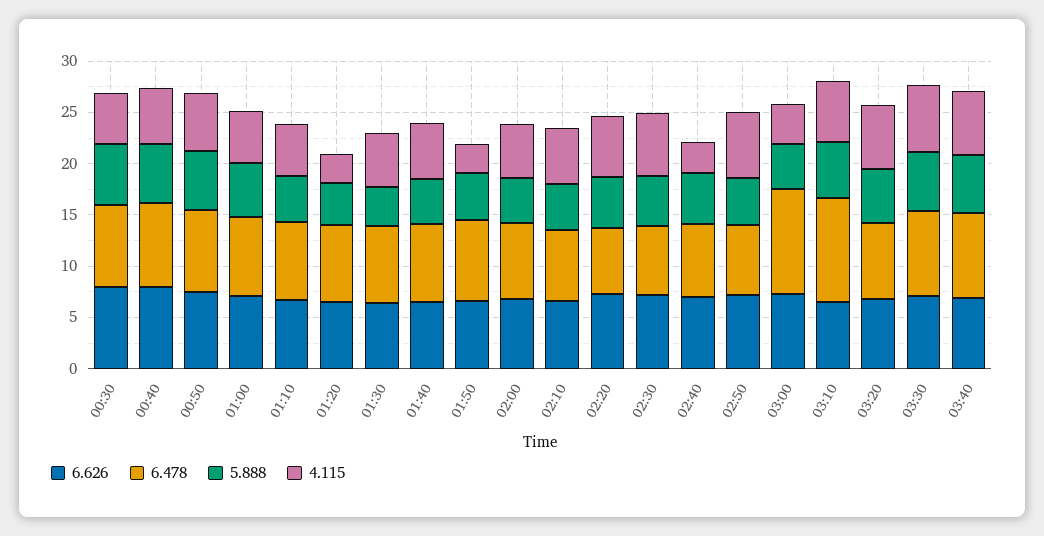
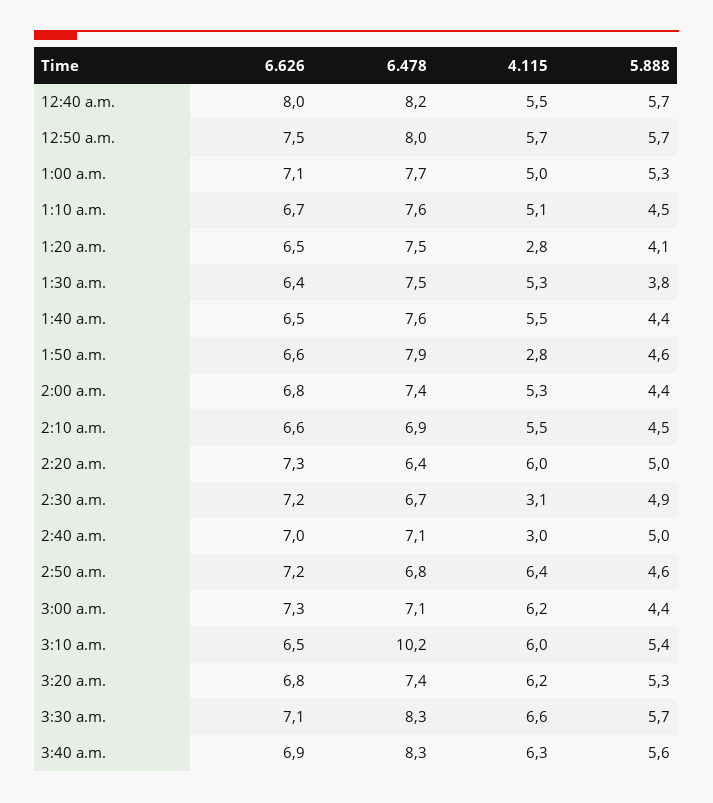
  {
    "6.626": {
-     "00:30": 8,
      "00:40": 8,
      "00:50": 7.5,
      "01:00": 7.1,
      "01:10": 6.7,
      "01:20": 6.5,
      "01:30": 6.4,
      "01:40": 6.5,
      "01:50": 6.6,
      "02:00": 6.8,
      "02:10": 6.6,
      "02:20": 7.3,
      "02:30": 7.2,
      "02:40": 7,
      "02:50": 7.2,
      "03:00": 7.3,
      "03:10": 6.5,
      "03:20": 6.8,
      "03:30": 7.1,
      "03:40": 6.9
    },
    "6.478": {
-     "00:30": 8,
      "00:40": 8.2,
      "00:50": 8,
      "01:00": 7.7,
      "01:10": 7.6,
      "01:20": 7.5,
      "01:30": 7.5,
      "01:40": 7.6,
      "01:50": 7.9,
      "02:00": 7.4,
      "02:10": 6.9,
      "02:20": 6.4,
      "02:30": 6.7,
      "02:40": 7.1,
      "02:50": 6.8,
-     "03:00": 10,
+     "03:00": 7.1,
      "03:10": 10.2,
      "03:20": 7.4,
      "03:30": 8.3,
      "03:40": 8.3
    },
    "5.888": {
-     "00:30": 6,
      "00:40": 5.7,
      "00:50": 5.7,
      "01:00": 5.3,
      "01:10": 4.5,
      "01:20": 4.1,
      "01:30": 3.8,
      "01:40": 4.4,
      "01:50": 4.6,
      "02:00": 4.4,
      "02:10": 4.5,
      "02:20": 5,
      "02:30": 4.9,
      "02:40": 5,
      "02:50": 4.6,
      "03:00": 4.4,
      "03:10": 5.4,
      "03:20": 5.3,
      "03:30": 5.7,
      "03:40": 5.6
    },
    "4.115": {
-     "00:30": 5,
      "00:40": 5.5,
      "00:50": 5.7,
      "01:00": 5,
      "01:10": 5.1,
      "01:20": 2.8,
      "01:30": 5.3,
      "01:40": 5.5,
      "01:50": 2.8,
      "02:00": 5.3,
      "02:10": 5.5,
      "02:20": 6,
-     "02:30": 6,
+     "02:30": 3.1,
      "02:40": 3,
      "02:50": 6.4,
-     "03:00": 4,
+     "03:00": 6.2,
      "03:10": 6,
      "03:20": 6.2,
      "03:30": 6.6,
      "03:40": 6.3
    }
  }

